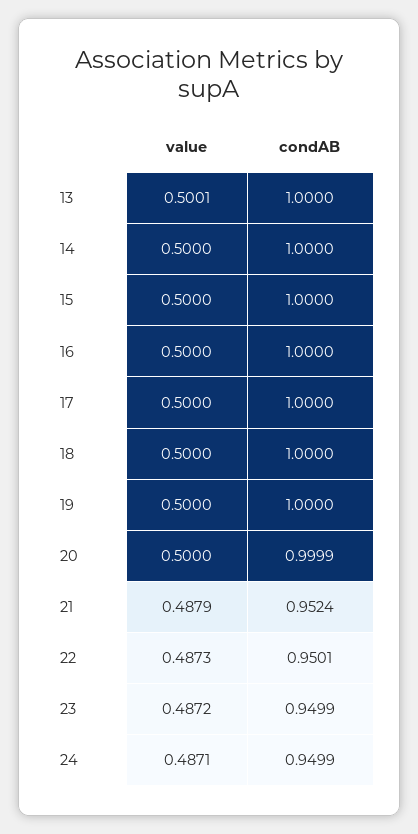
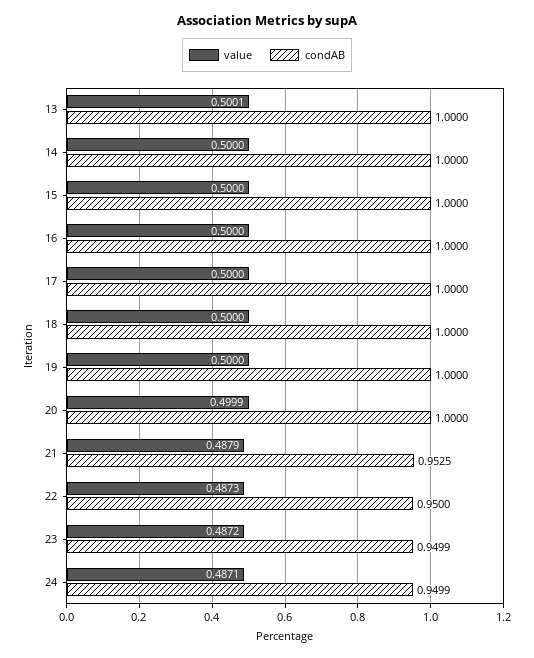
  {
    "value": {
      "13": 0.5001,
      "14": 0.5,
      "15": 0.5,
      "16": 0.5,
      "17": 0.5,
      "18": 0.5,
      "19": 0.5,
-     "20": 0.5,
+     "20": 0.4999,
      "21": 0.4879,
      "22": 0.4873,
      "23": 0.4872,
      "24": 0.4871
    },
    "condAB": {
      "13": 1,
      "14": 1,
      "15": 1,
      "16": 1,
      "17": 1,
      "18": 1,
      "19": 1,
-     "20": 0.9999,
+     "20": 1,
-     "21": 0.9524,
+     "21": 0.9525,
-     "22": 0.9501,
+     "22": 0.95,
      "23": 0.9499,
      "24": 0.9499
    }
  }

